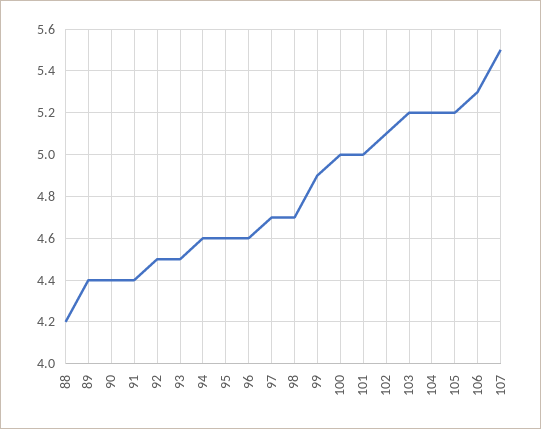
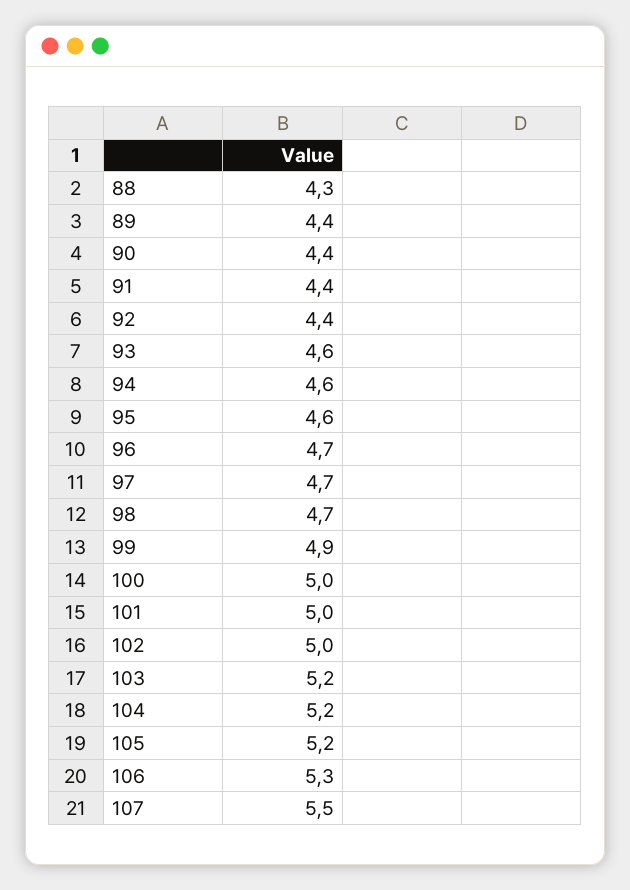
  {
-   "88": 4.2,
+   "88": 4.3,
    "89": 4.4,
    "90": 4.4,
    "91": 4.4,
-   "92": 4.5,
+   "92": 4.4,
-   "93": 4.5,
+   "93": 4.6,
    "94": 4.6,
    "95": 4.6,
-   "96": 4.6,
+   "96": 4.7,
    "97": 4.7,
    "98": 4.7,
    "99": 4.9,
    "100": 5,
    "101": 5,
-   "102": 5.1,
+   "102": 5,
    "103": 5.2,
    "104": 5.2,
    "105": 5.2,
    "106": 5.3,
    "107": 5.5
  }

